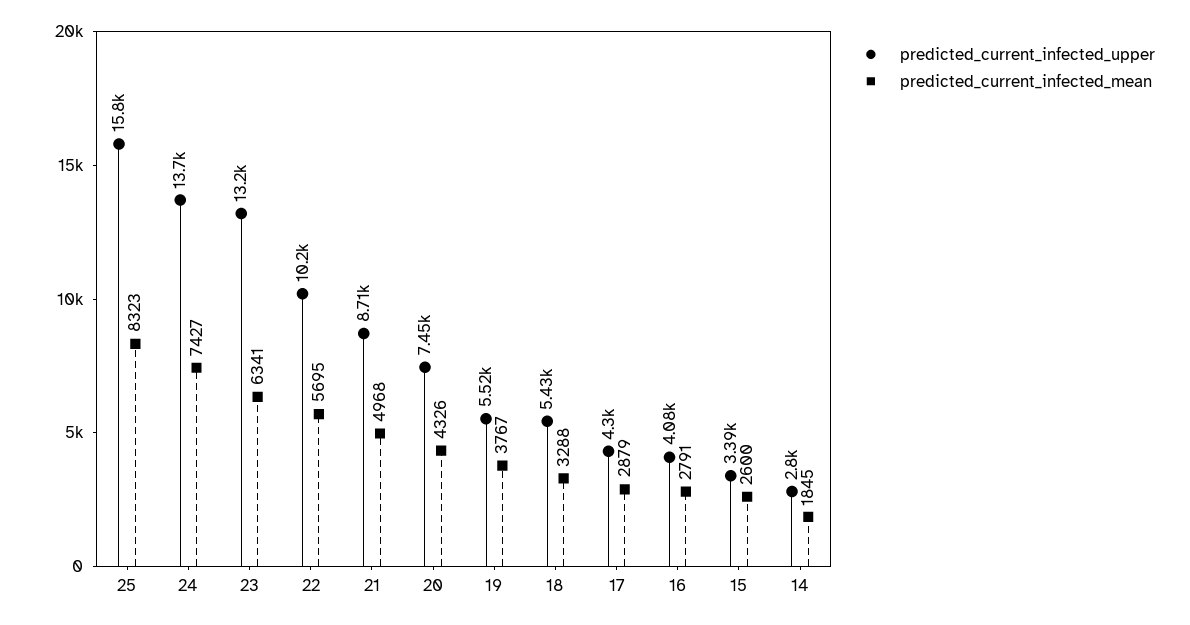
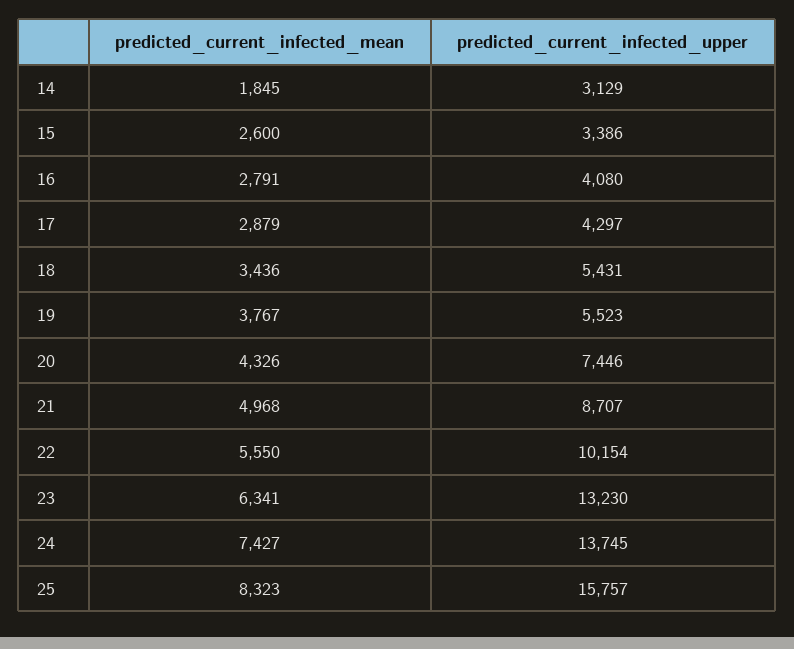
  {
    "predicted_current_infected_upper": {
      "25": 15757,
      "24": 13745,
      "23": 13230,
      "22": 10154,
      "21": 8707,
      "20": 7446,
      "19": 5523,
      "18": 5431,
      "17": 4297,
      "16": 4080,
      "15": 3386,
-     "14": 2800
+     "14": 3129
    },
    "predicted_current_infected_mean": {
      "25": 8323,
      "24": 7427,
      "23": 6341,
-     "22": 5695,
+     "22": 5550,
      "21": 4968,
      "20": 4326,
      "19": 3767,
-     "18": 3288,
+     "18": 3436,
      "17": 2879,
      "16": 2791,
      "15": 2600,
      "14": 1845
    }
  }

